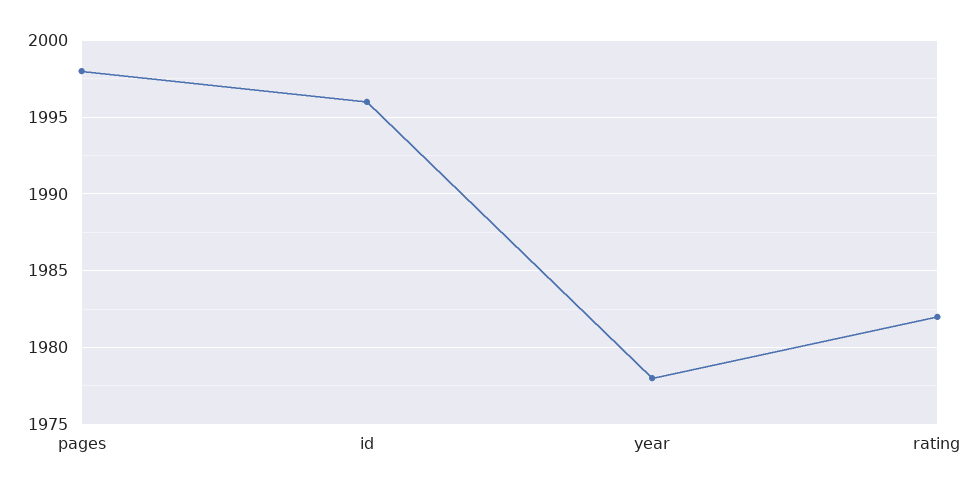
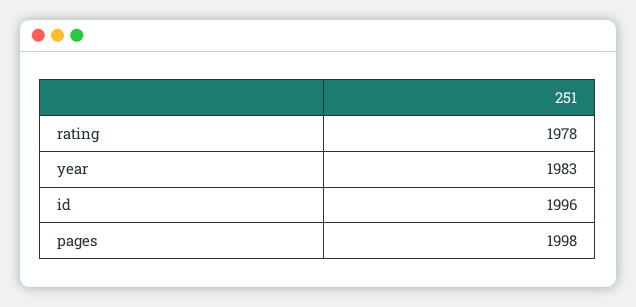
  {
    "pages": 1998,
    "id": 1996,
-   "year": 1978,
+   "year": 1983,
-   "rating": 1982
+   "rating": 1978
  }

